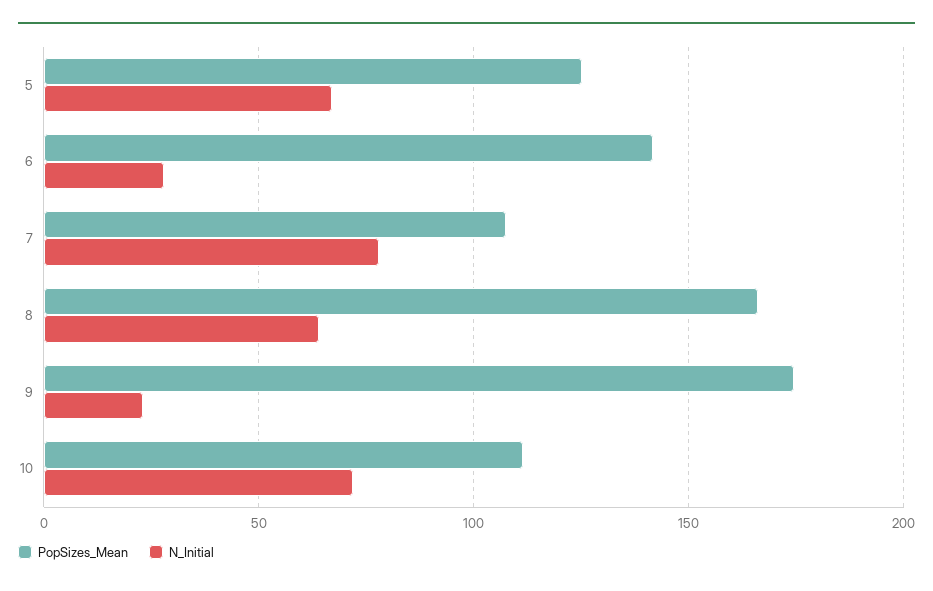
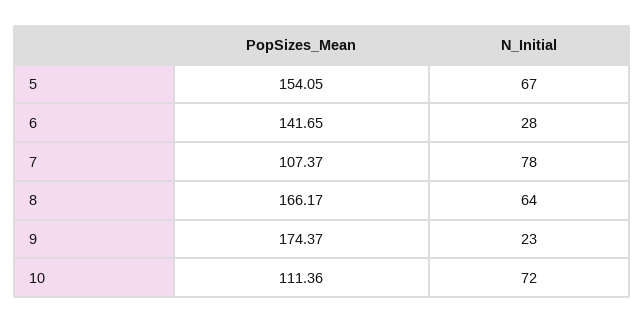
  {
    "PopSizes_Mean": {
-     "5": 125,
+     "5": 154.05,
      "6": 141.65,
      "7": 107.37,
      "8": 166.17,
      "9": 174.37,
      "10": 111.36
    },
    "N_Initial": {
      "5": 67,
      "6": 28,
      "7": 78,
      "8": 64,
      "9": 23,
      "10": 72
    }
  }

